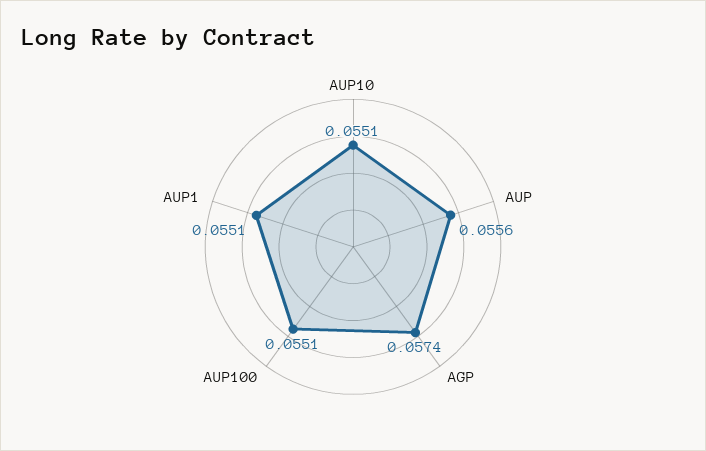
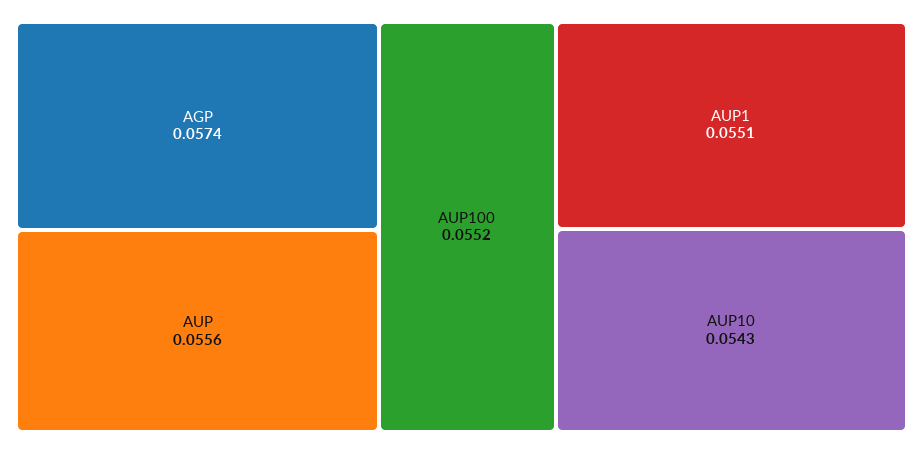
  {
-   "AUP10": 0.0551,
+   "AUP10": 0.0543,
    "AUP": 0.0556,
    "AGP": 0.0574,
-   "AUP100": 0.0551,
+   "AUP100": 0.0552,
    "AUP1": 0.0551
  }

